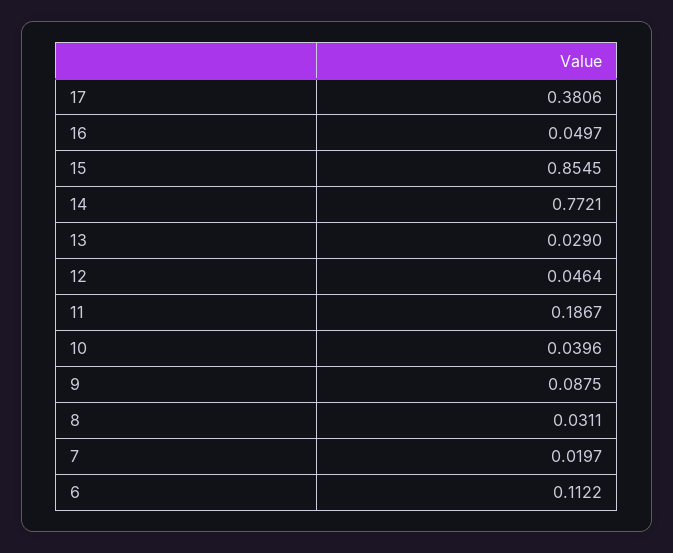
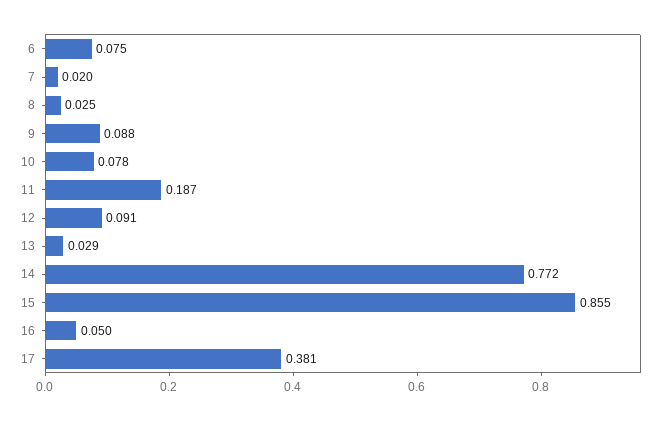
  {
    "17": 0.3806,
    "16": 0.0497,
    "15": 0.8545,
    "14": 0.7721,
    "13": 0.029,
-   "12": 0.0464,
+   "12": 0.091,
    "11": 0.1867,
-   "10": 0.0396,
+   "10": 0.078,
    "9": 0.0875,
-   "8": 0.0311,
+   "8": 0.025,
    "7": 0.0197,
-   "6": 0.1122
+   "6": 0.075
  }

